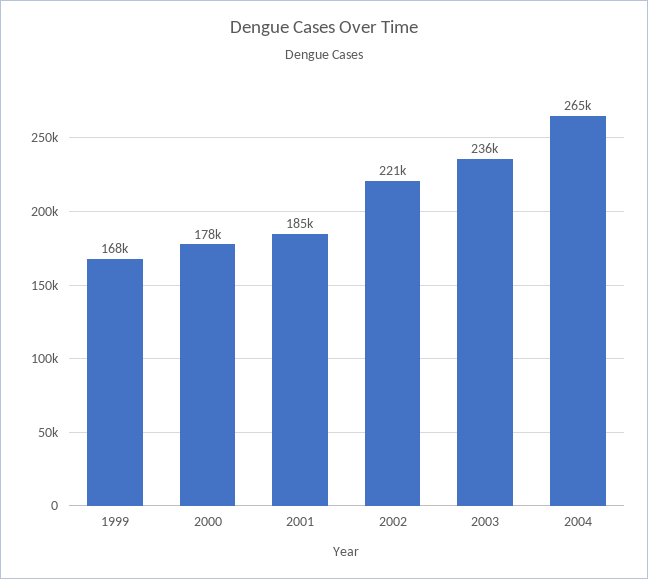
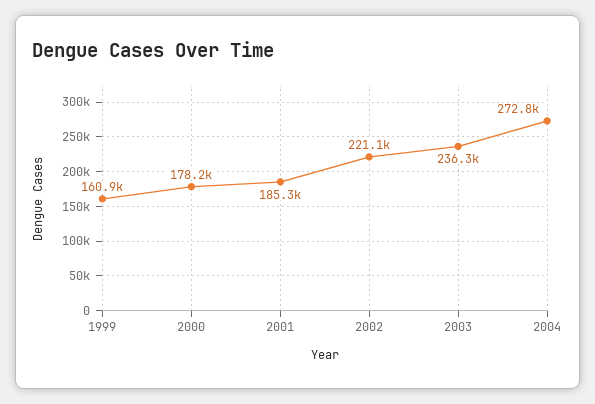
  {
-   "1999": 168000,
+   "1999": 160900,
    "2000": 178200,
    "2001": 185300,
    "2002": 221100,
    "2003": 236300,
-   "2004": 265000
+   "2004": 272800
  }

